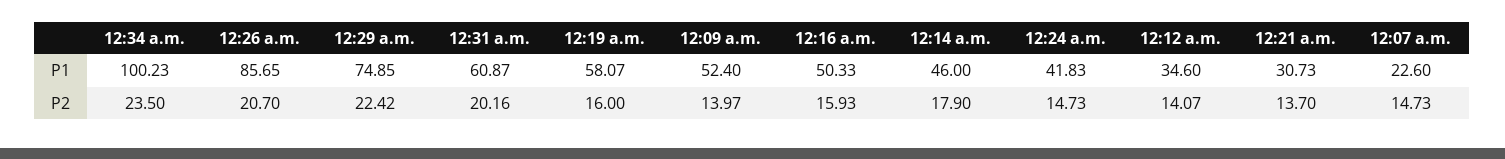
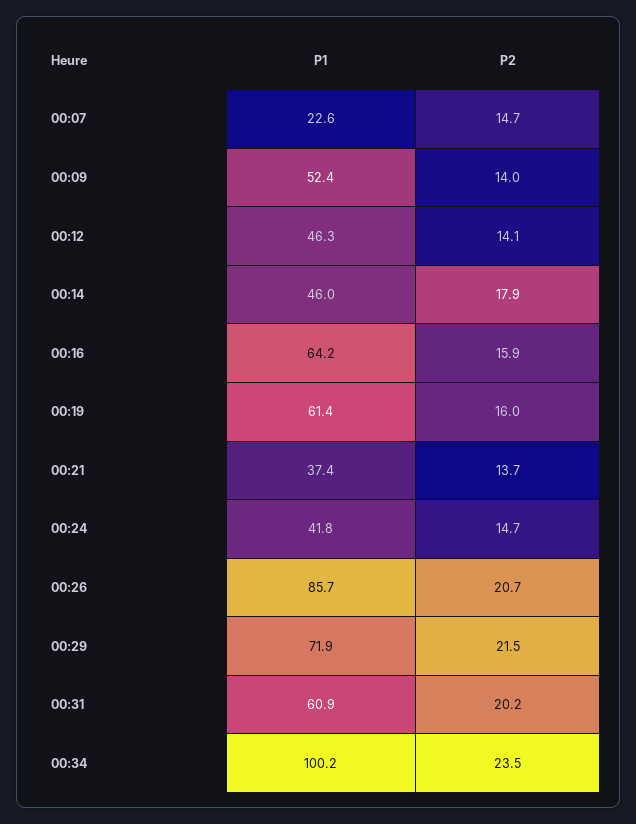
  {
    "12:34 a.m.": {
      "P1": 100.23,
      "P2": 23.5
    },
    "12:26 a.m.": {
      "P1": 85.65,
      "P2": 20.7
    },
    "12:29 a.m.": {
-     "P1": 74.85,
+     "P1": 71.9,
-     "P2": 22.42
+     "P2": 21.5
    },
    "12:31 a.m.": {
      "P1": 60.87,
      "P2": 20.16
    },
    "12:19 a.m.": {
-     "P1": 58.07,
+     "P1": 61.4,
      "P2": 16
    },
    "12:09 a.m.": {
      "P1": 52.4,
      "P2": 13.97
    },
    "12:16 a.m.": {
-     "P1": 50.33,
+     "P1": 64.2,
      "P2": 15.93
    },
    "12:14 a.m.": {
      "P1": 46,
      "P2": 17.9
    },
    "12:24 a.m.": {
      "P1": 41.83,
      "P2": 14.73
    },
    "12:12 a.m.": {
-     "P1": 34.6,
+     "P1": 46.3,
      "P2": 14.07
    },
    "12:21 a.m.": {
-     "P1": 30.73,
+     "P1": 37.4,
      "P2": 13.7
    },
    "12:07 a.m.": {
      "P1": 22.6,
      "P2": 14.73
    }
  }

